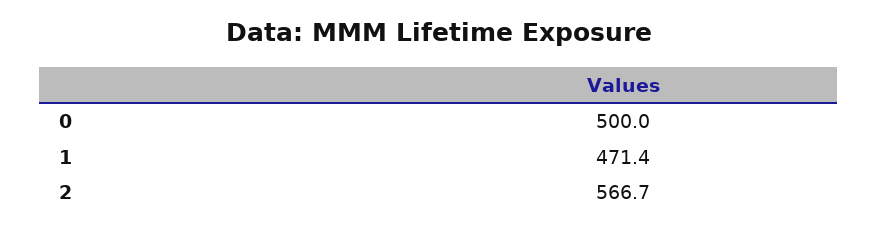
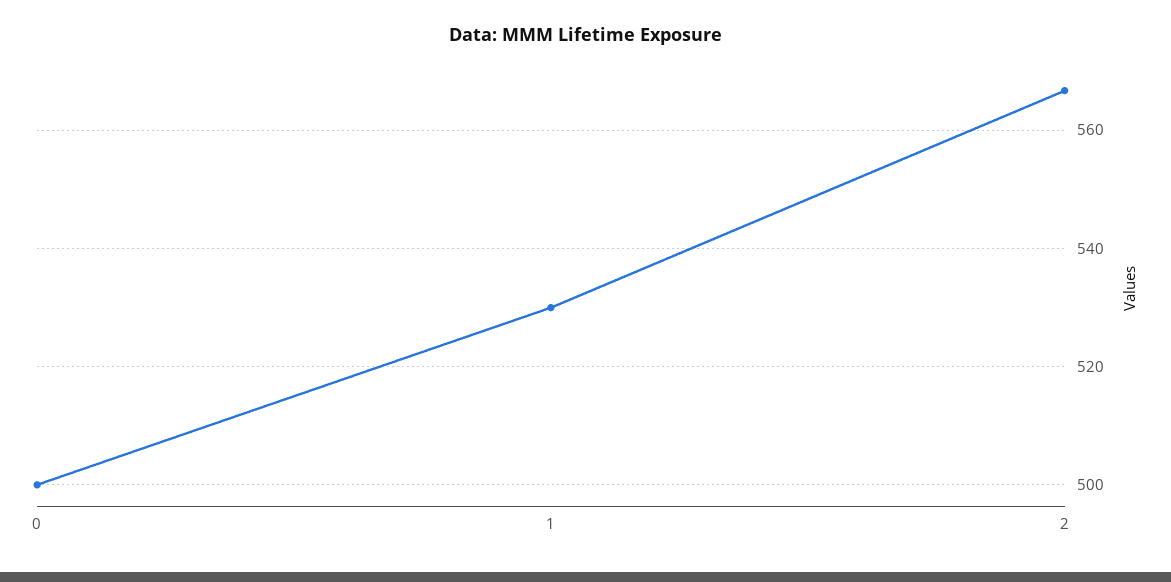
  {
    "0": 500,
-   "1": 471.4,
+   "1": 530,
    "2": 566.7
  }

